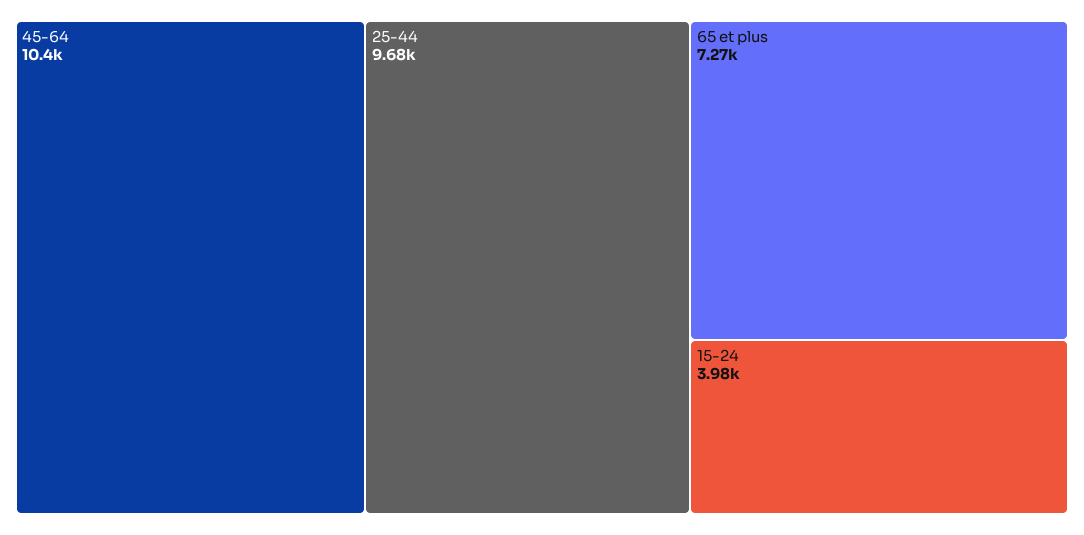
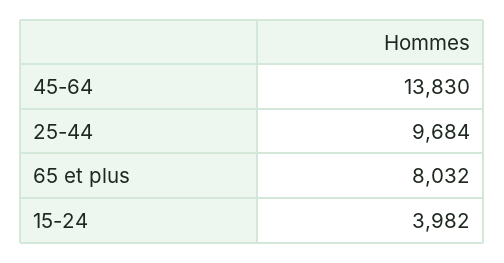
  {
-   "45-64": 10400,
+   "45-64": 13830,
    "25-44": 9684,
-   "65 et plus": 7270,
+   "65 et plus": 8032,
    "15-24": 3982
  }

